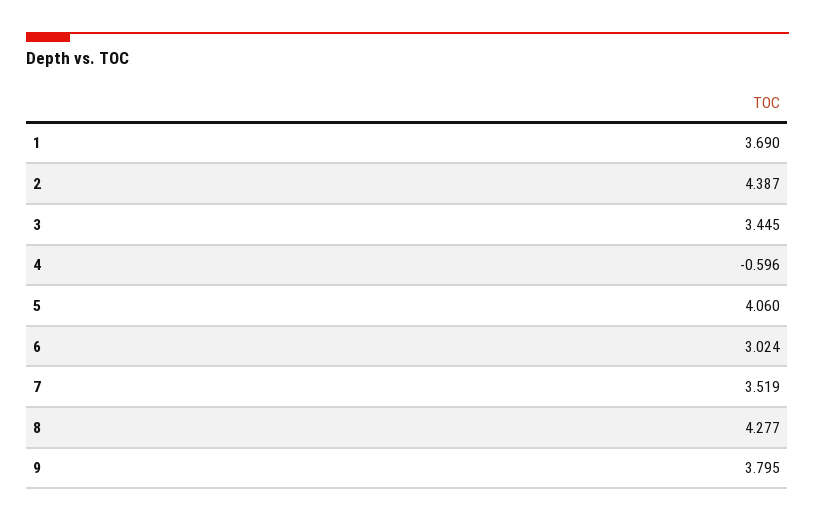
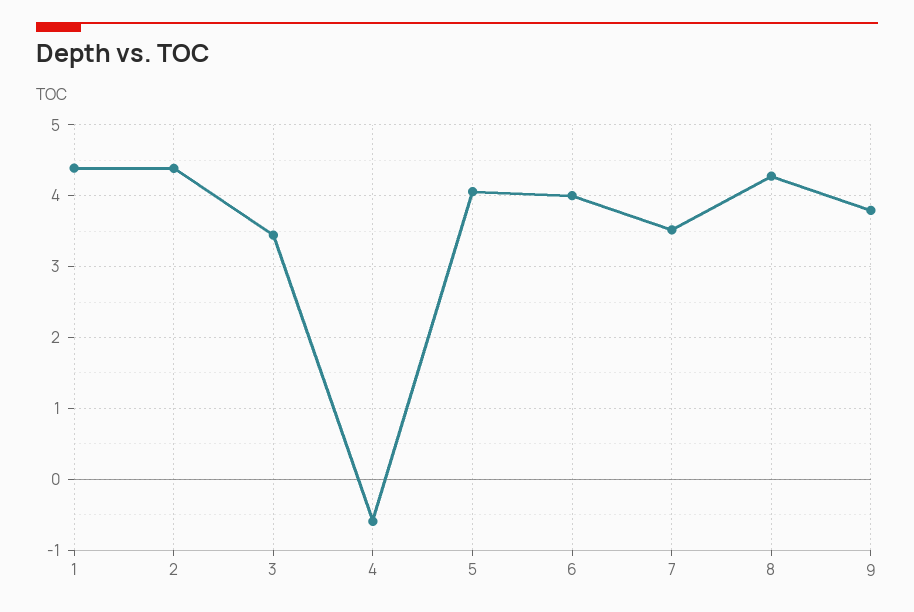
  {
-   "1": 3.69,
+   "1": 4.4,
    "2": 4.387,
    "3": 3.445,
    "4": -0.596,
    "5": 4.06,
-   "6": 3.024,
+   "6": 4,
    "7": 3.519,
    "8": 4.277,
    "9": 3.795
  }

